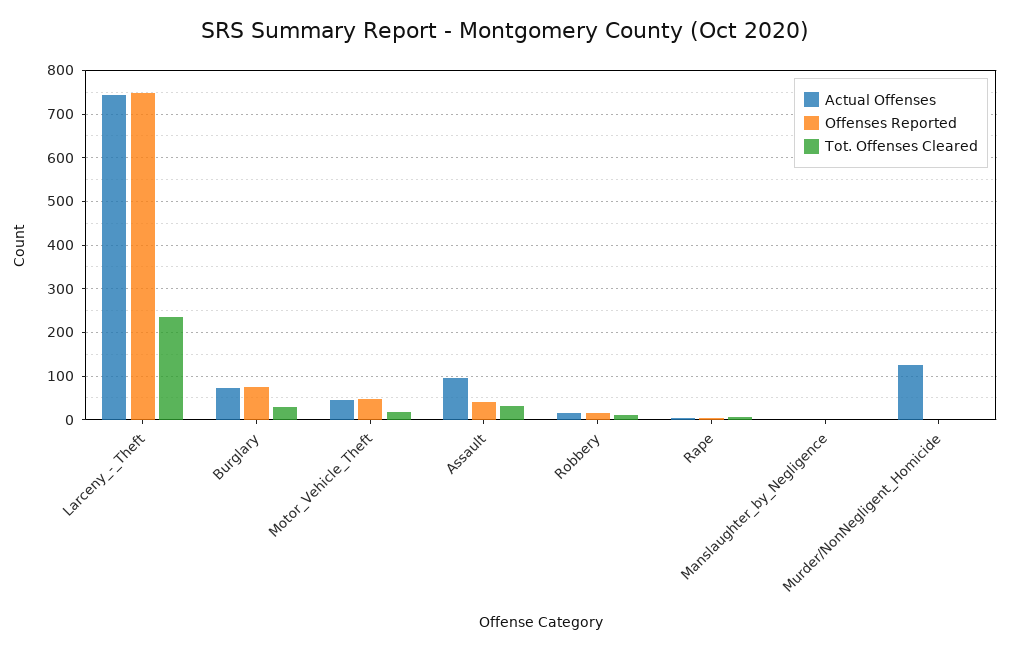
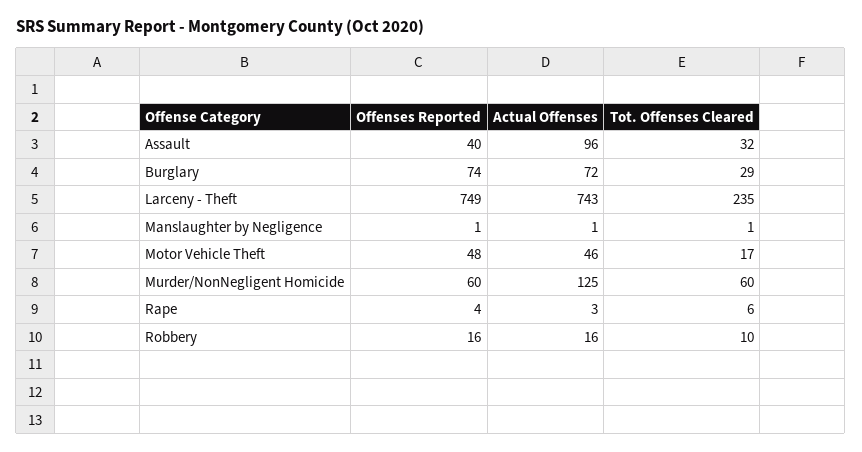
  {
    "Actual Offenses": {
      "Larceny_-_Theft": 743,
      "Burglary": 72,
      "Motor_Vehicle_Theft": 46,
      "Assault": 96,
      "Robbery": 16,
      "Rape": 3,
      "Manslaughter_by_Negligence": 1,
      "Murder/NonNegligent_Homicide": 125
    },
    "Offenses Reported": {
      "Larceny_-_Theft": 749,
      "Burglary": 74,
      "Motor_Vehicle_Theft": 48,
      "Assault": 40,
      "Robbery": 16,
      "Rape": 4,
      "Manslaughter_by_Negligence": 1,
-     "Murder/NonNegligent_Homicide": 0
+     "Murder/NonNegligent_Homicide": 60
    },
    "Tot. Offenses Cleared": {
      "Larceny_-_Theft": 235,
      "Burglary": 29,
      "Motor_Vehicle_Theft": 17,
      "Assault": 32,
      "Robbery": 10,
      "Rape": 6,
      "Manslaughter_by_Negligence": 1,
-     "Murder/NonNegligent_Homicide": 0
+     "Murder/NonNegligent_Homicide": 60
    }
  }

